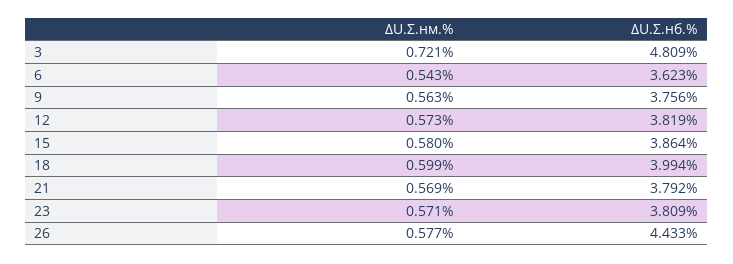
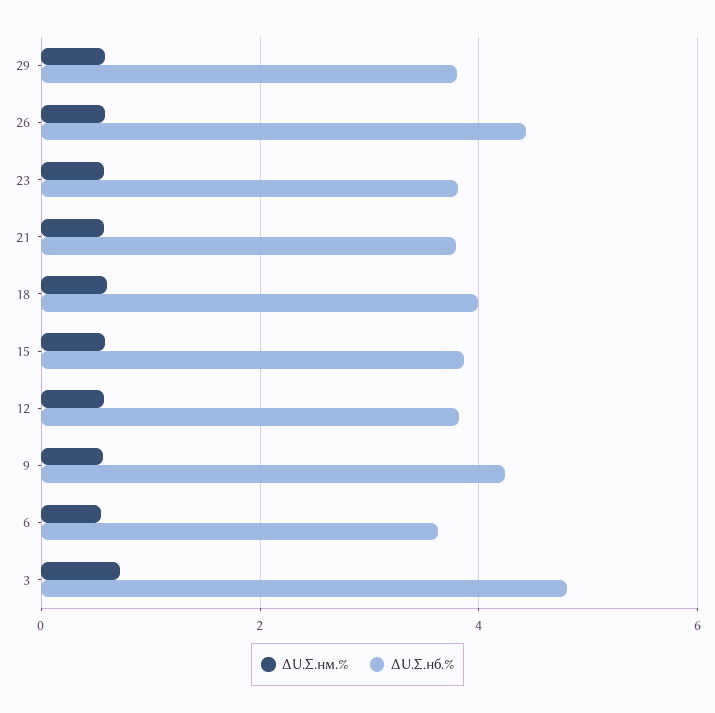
  {
    "ΔU.Σ.нм.%": {
      "3": 0.721,
      "6": 0.543,
      "9": 0.563,
      "12": 0.573,
      "15": 0.58,
      "18": 0.599,
      "21": 0.569,
      "23": 0.571,
-     "26": 0.577
+     "26": 0.577,
+     "29": 0.6
    },
    "ΔU.Σ.нб.%": {
      "3": 4.809,
      "6": 3.623,
-     "9": 3.756,
+     "9": 4.2,
      "12": 3.819,
      "15": 3.864,
      "18": 3.994,
      "21": 3.792,
      "23": 3.809,
-     "26": 4.433
+     "26": 4.433,
+     "29": 3.8
    }
  }

